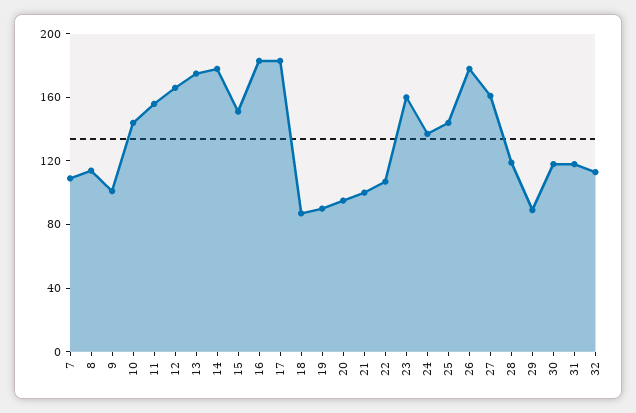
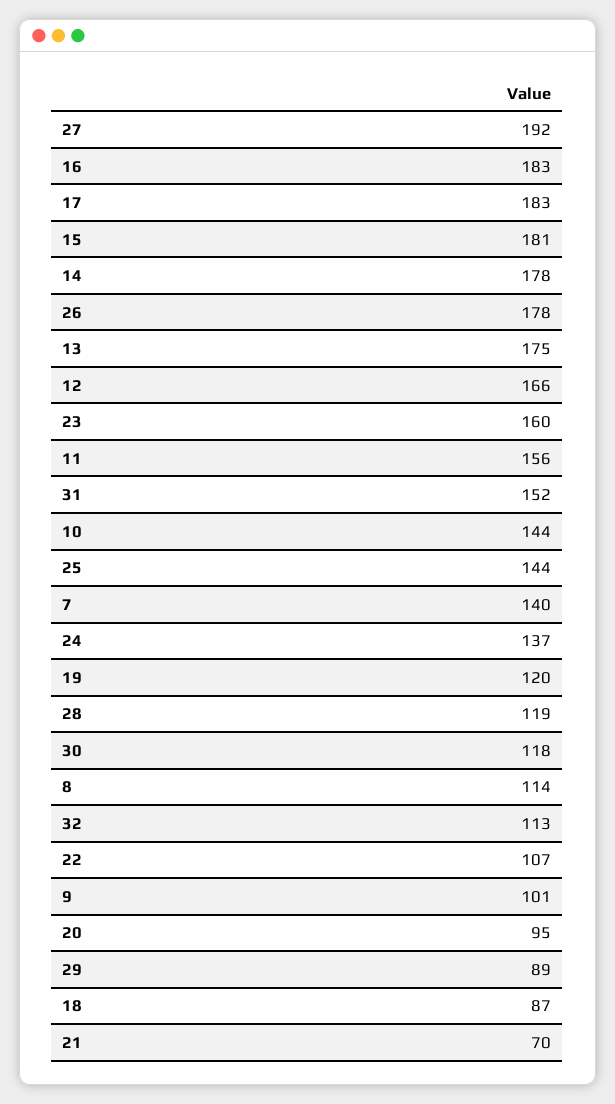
  {
-   "7": 110,
+   "7": 140,
    "8": 114,
    "9": 101,
    "10": 144,
    "11": 156,
    "12": 166,
    "13": 175,
    "14": 178,
-   "15": 150,
+   "15": 181,
    "16": 183,
    "17": 183,
    "18": 87,
-   "19": 90,
+   "19": 120,
    "20": 95,
-   "21": 100,
+   "21": 70,
    "22": 107,
    "23": 160,
    "24": 137,
    "25": 144,
    "26": 178,
-   "27": 160,
+   "27": 192,
    "28": 119,
    "29": 89,
    "30": 118,
-   "31": 120,
+   "31": 152,
    "32": 113
  }

